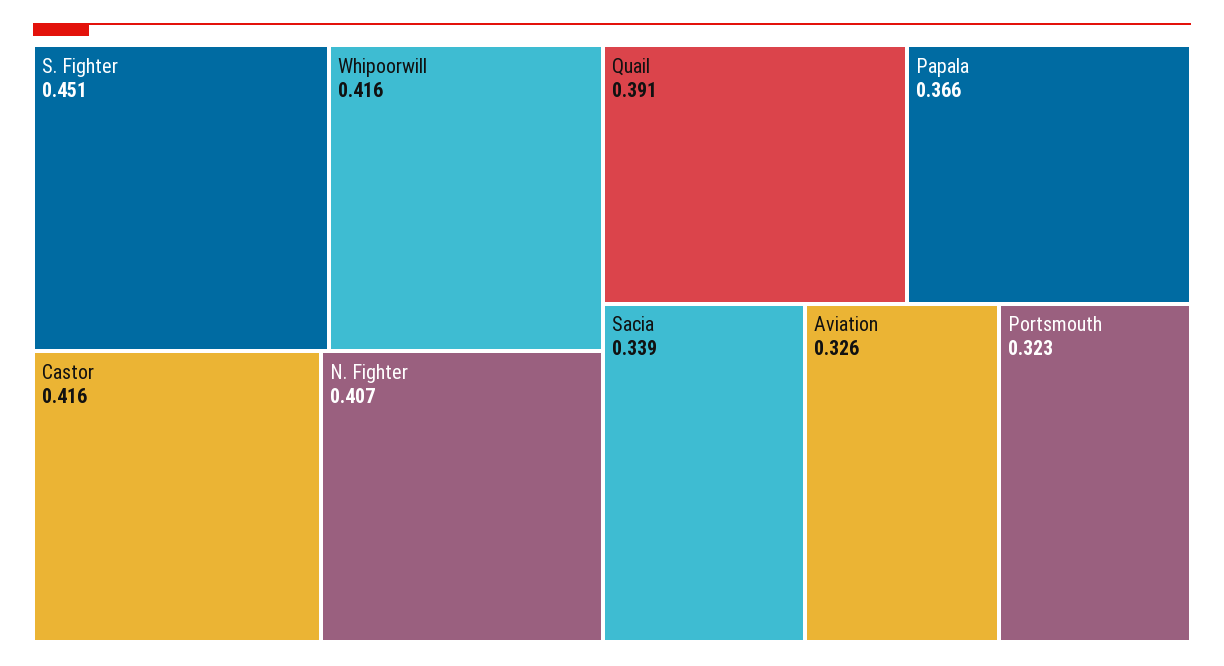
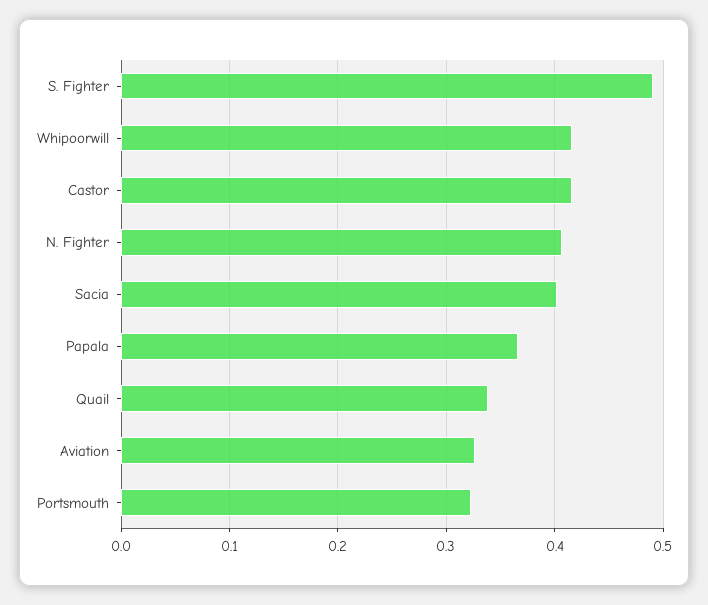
  {
-   "S. Fighter": 0.451,
+   "S. Fighter": 0.49,
    "Whipoorwill": 0.416,
    "Castor": 0.416,
    "N. Fighter": 0.407,
-   "Quail": 0.391,
+   "Quail": 0.34,
    "Papala": 0.366,
-   "Sacia": 0.339,
+   "Sacia": 0.4,
    "Aviation": 0.326,
    "Portsmouth": 0.323
  }

